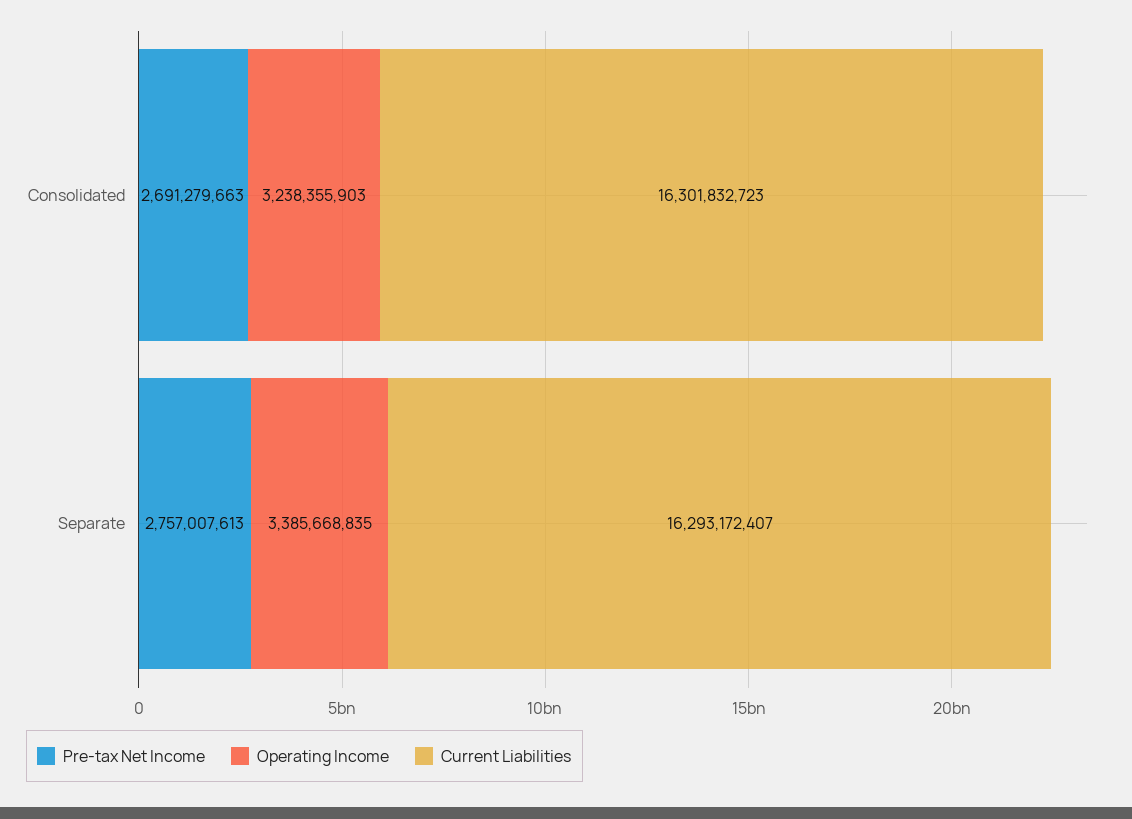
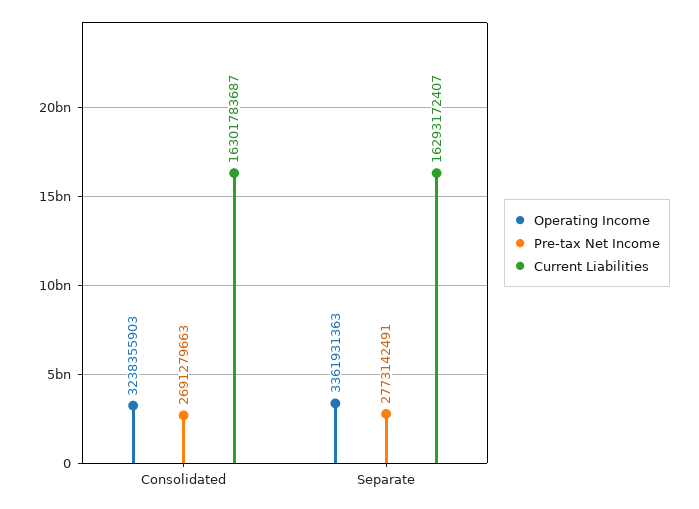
  {
    "Pre-tax Net Income": {
      "Consolidated": 2691279663,
-     "Separate": 2757007613
+     "Separate": 2773142491
    },
    "Operating Income": {
      "Consolidated": 3238355903,
-     "Separate": 3385668835
+     "Separate": 3361931363
    },
    "Current Liabilities": {
-     "Consolidated": 16301832723,
+     "Consolidated": 16301783687,
      "Separate": 16293172407
    }
  }

